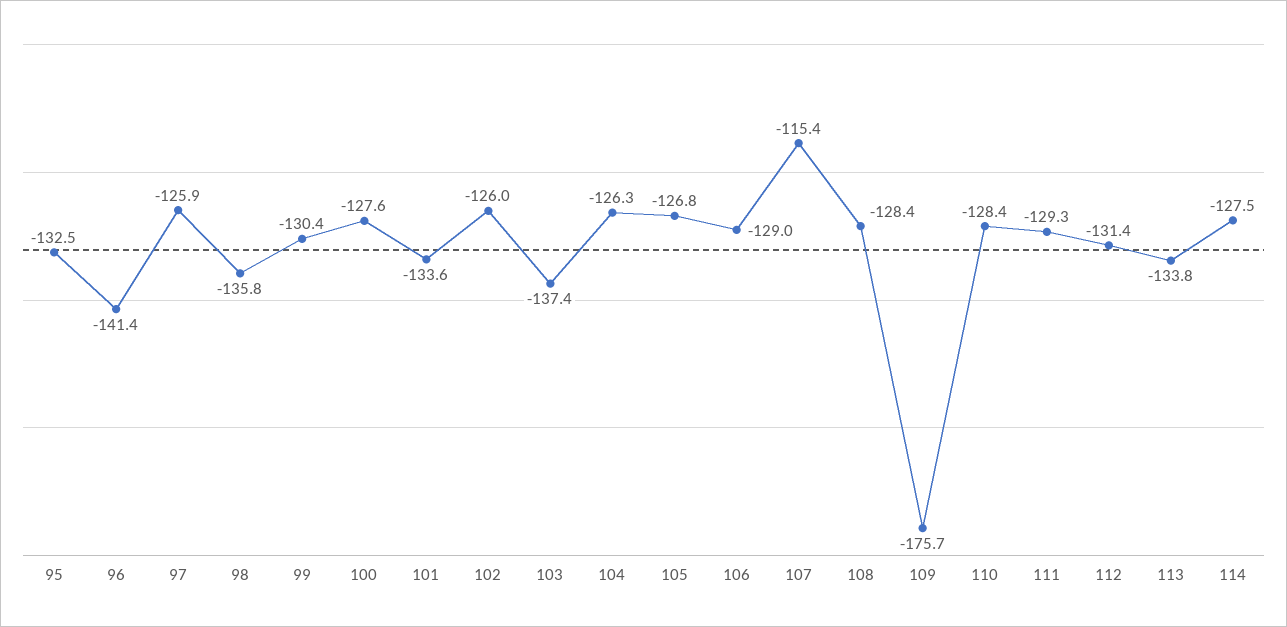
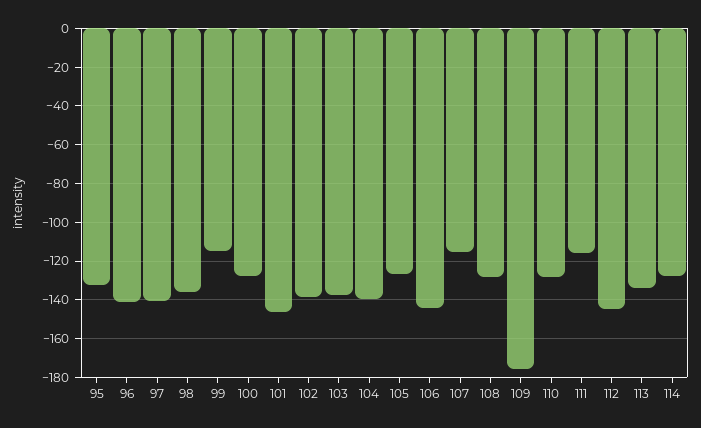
  {
    "95": -132.5,
    "96": -141.4,
-   "97": -125.9,
+   "97": -140,
    "98": -135.8,
-   "99": -130.4,
+   "99": -115,
    "100": -127.6,
-   "101": -133.6,
+   "101": -145,
-   "102": -126,
+   "102": -140,
    "103": -137.4,
-   "104": -126.3,
+   "104": -140,
    "105": -126.8,
-   "106": -129,
+   "106": -145,
    "107": -115.4,
    "108": -128.4,
    "109": -175.7,
    "110": -128.4,
-   "111": -129.3,
+   "111": -115,
-   "112": -131.4,
+   "112": -145,
    "113": -133.8,
    "114": -127.5
  }

